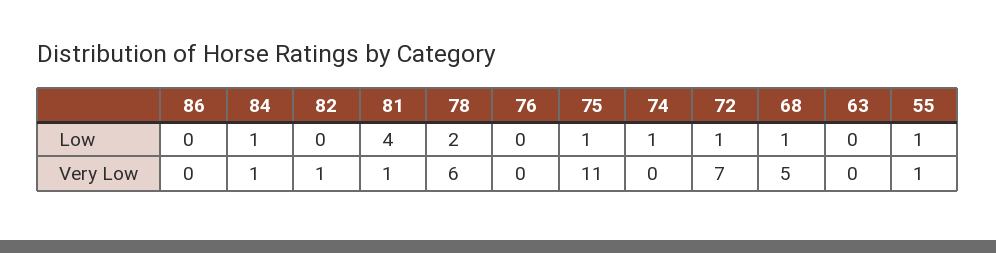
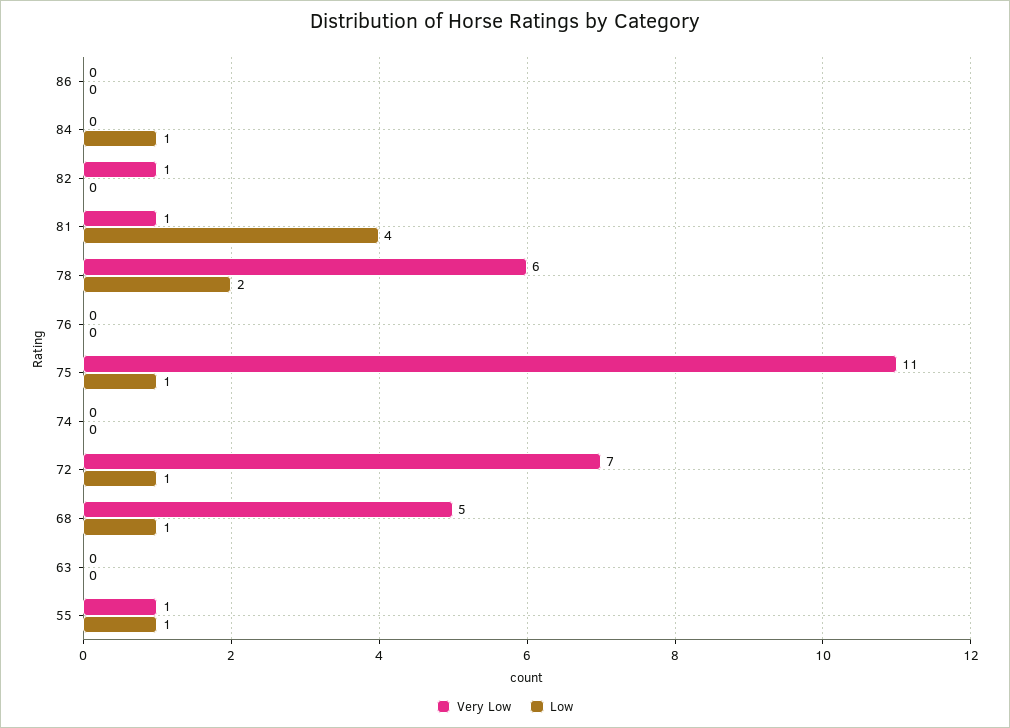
  {
    "Low": {
      "86": 0,
      "84": 1,
      "82": 0,
      "81": 4,
      "78": 2,
      "76": 0,
      "75": 1,
-     "74": 1,
+     "74": 0,
      "72": 1,
      "68": 1,
      "63": 0,
      "55": 1
    },
    "Very Low": {
      "86": 0,
-     "84": 1,
+     "84": 0,
      "82": 1,
      "81": 1,
      "78": 6,
      "76": 0,
      "75": 11,
      "74": 0,
      "72": 7,
      "68": 5,
      "63": 0,
      "55": 1
    }
  }

